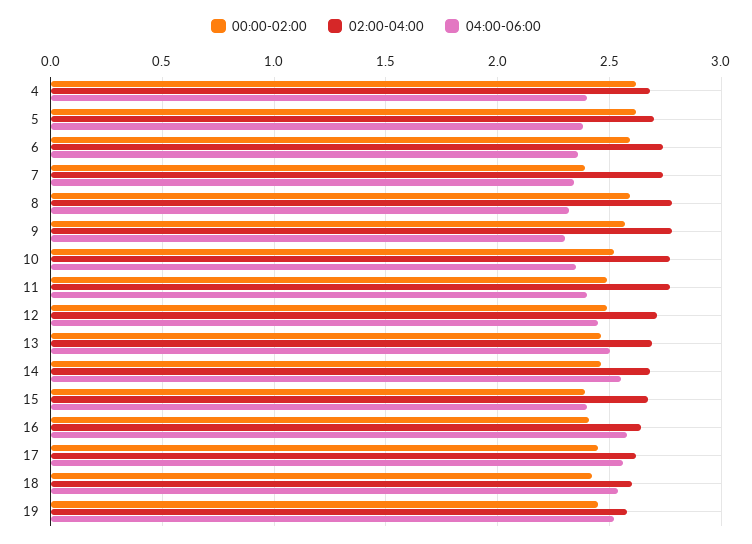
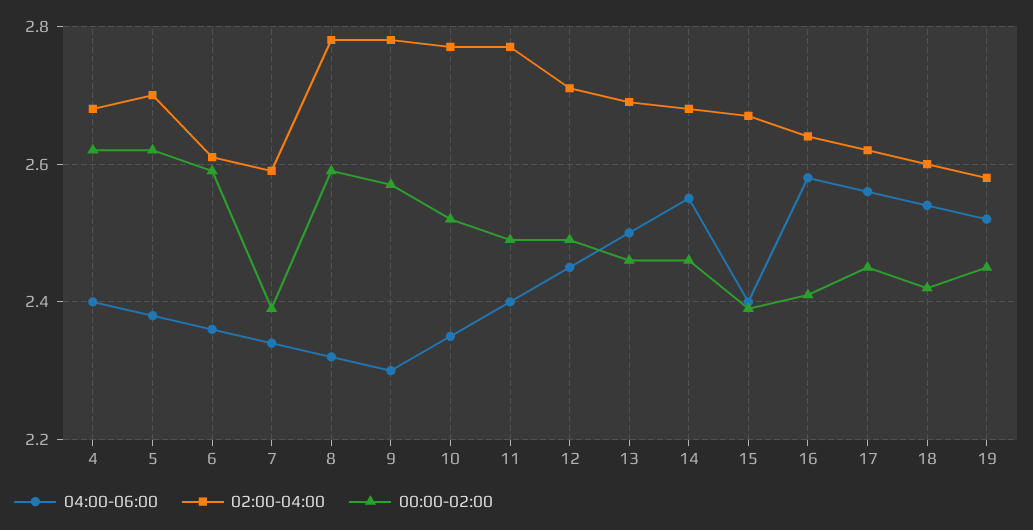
  {
    "00:00-02:00": {
      "4": 2.6,
      "5": 2.6,
      "6": 2.6,
      "7": 2.4,
      "8": 2.6,
      "9": 2.55,
      "10": 2.5,
      "11": 2.5,
      "12": 2.5,
      "13": 2.45,
      "14": 2.45,
      "15": 2.4,
      "16": 2.4,
      "17": 2.45,
      "18": 2.4,
      "19": 2.45
    },
    "02:00-04:00": {
      "4": 2.7,
      "5": 2.7,
-     "6": 2.75,
+     "6": 2.6,
-     "7": 2.75,
+     "7": 2.6,
      "8": 2.8,
      "9": 2.8,
      "10": 2.75,
      "11": 2.75,
      "12": 2.7,
      "13": 2.7,
      "14": 2.7,
      "15": 2.65,
      "16": 2.65,
      "17": 2.6,
      "18": 2.6,
      "19": 2.6
    },
    "04:00-06:00": {
      "4": 2.4,
      "5": 2.4,
      "6": 2.35,
      "7": 2.35,
      "8": 2.3,
      "9": 2.3,
      "10": 2.35,
      "11": 2.4,
      "12": 2.45,
      "13": 2.5,
      "14": 2.55,
      "15": 2.4,
      "16": 2.6,
      "17": 2.55,
      "18": 2.55,
      "19": 2.5
    }
  }

